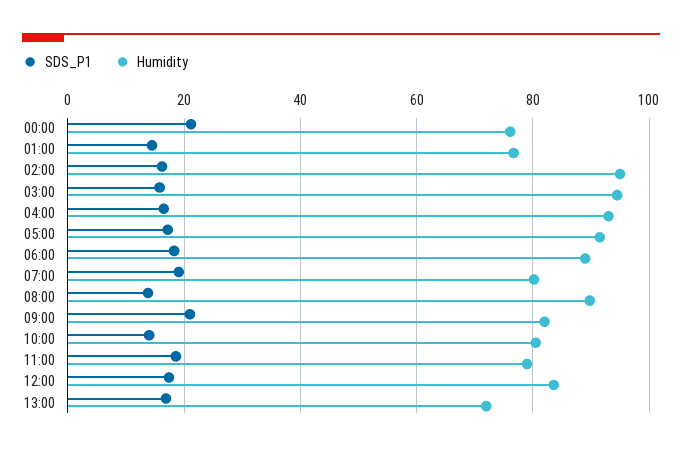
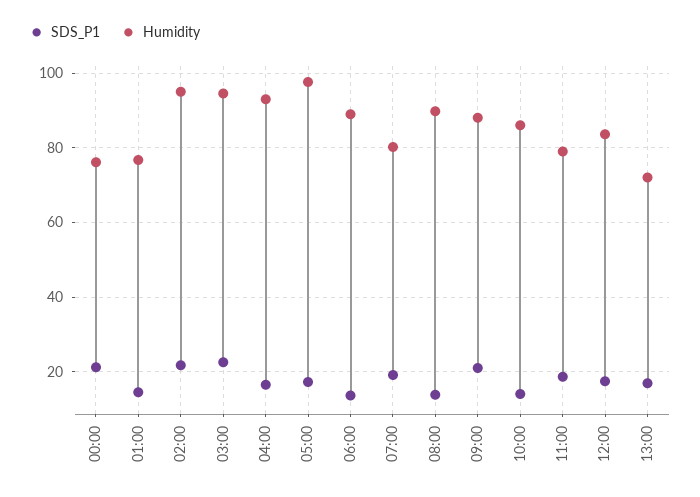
  {
    "SDS_P1": {
      "00:00": 22,
      "01:00": 14,
-     "02:00": 16,
+     "02:00": 22,
-     "03:00": 16,
+     "03:00": 22,
      "04:00": 16,
      "05:00": 18,
-     "06:00": 18,
+     "06:00": 14,
      "07:00": 20,
      "08:00": 14,
      "09:00": 22,
      "10:00": 14,
      "11:00": 18,
      "12:00": 18,
      "13:00": 16
    },
    "Humidity": {
      "00:00": 76,
      "01:00": 76,
      "02:00": 96,
      "03:00": 94,
      "04:00": 94,
-     "05:00": 92,
+     "05:00": 98,
      "06:00": 90,
      "07:00": 80,
      "08:00": 90,
-     "09:00": 82,
+     "09:00": 88,
-     "10:00": 80,
+     "10:00": 86,
      "11:00": 80,
      "12:00": 84,
      "13:00": 72
    }
  }

